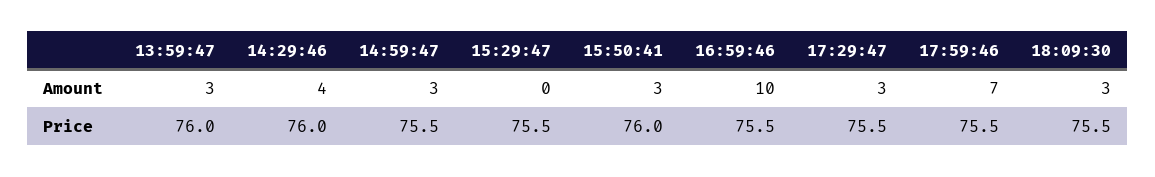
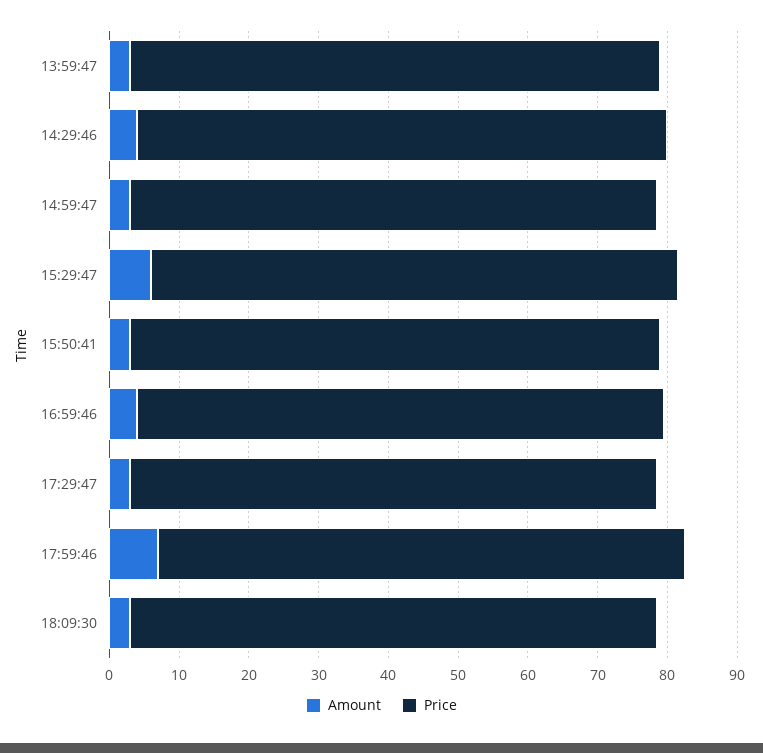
  {
    "Amount": {
      "13:59:47": 3,
      "14:29:46": 4,
      "14:59:47": 3,
-     "15:29:47": 0,
+     "15:29:47": 6,
      "15:50:41": 3,
-     "16:59:46": 10,
+     "16:59:46": 4,
      "17:29:47": 3,
      "17:59:46": 7,
      "18:09:30": 3
    },
    "Price": {
      "13:59:47": 76,
      "14:29:46": 76,
      "14:59:47": 75.5,
      "15:29:47": 75.5,
      "15:50:41": 76,
      "16:59:46": 75.5,
      "17:29:47": 75.5,
      "17:59:46": 75.5,
      "18:09:30": 75.5
    }
  }

